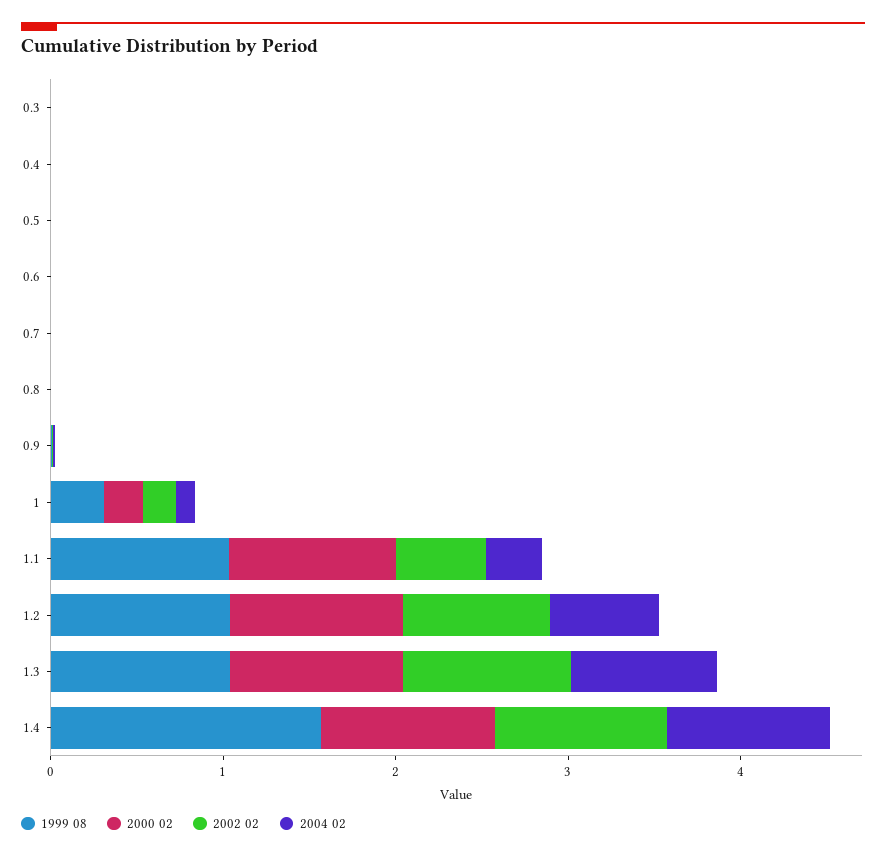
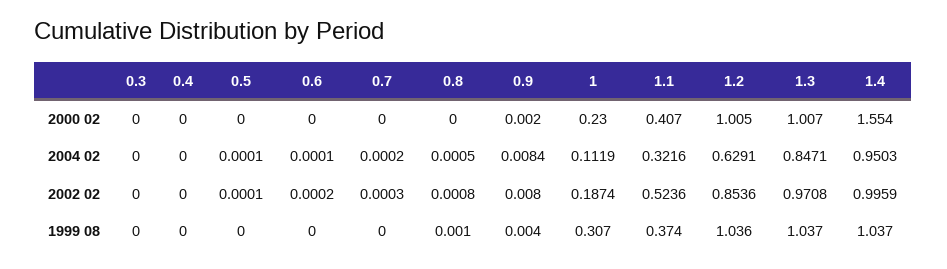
  {
    "1999 08": {
      "0.3": 0,
      "0.4": 0,
      "0.5": 0,
      "0.6": 0,
      "0.7": 0,
      "0.8": 0.001,
      "0.9": 0.004,
      "1": 0.307,
-     "1.1": 1,
+     "1.1": 0.374,
      "1.2": 1.036,
      "1.3": 1.037,
-     "1.4": 1.6
+     "1.4": 1.037
    },
    "2000 02": {
      "0.3": 0,
      "0.4": 0,
      "0.5": 0,
      "0.6": 0,
      "0.7": 0,
      "0.8": 0,
      "0.9": 0.002,
      "1": 0.23,
-     "1.1": 1,
+     "1.1": 0.407,
      "1.2": 1.005,
      "1.3": 1.007,
-     "1.4": 1
+     "1.4": 1.554
    },
    "2002 02": {
      "0.3": 0,
      "0.4": 0,
      "0.5": 0.0001,
      "0.6": 0.0002,
      "0.7": 0.0003,
      "0.8": 0.0008,
      "0.9": 0.008,
      "1": 0.1874,
      "1.1": 0.5236,
      "1.2": 0.8536,
      "1.3": 0.9708,
      "1.4": 0.9959
    },
    "2004 02": {
      "0.3": 0,
      "0.4": 0,
      "0.5": 0.0001,
      "0.6": 0.0001,
      "0.7": 0.0002,
      "0.8": 0.0005,
      "0.9": 0.0084,
      "1": 0.1119,
      "1.1": 0.3216,
      "1.2": 0.6291,
      "1.3": 0.8471,
      "1.4": 0.9503
    }
  }

